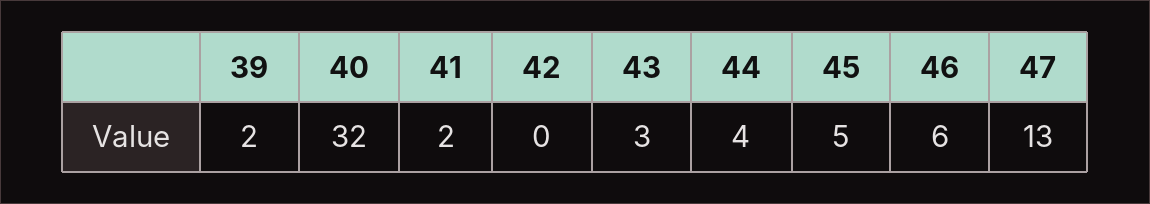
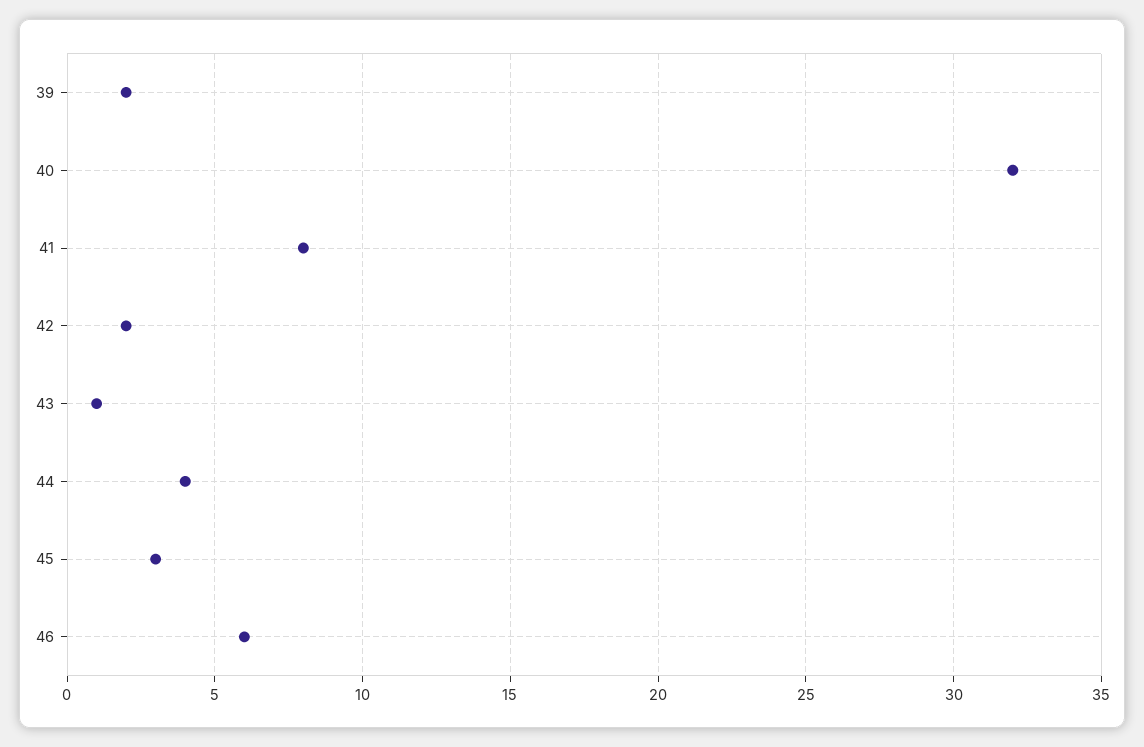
  {
    "39": 2,
    "40": 32,
-   "41": 2,
+   "41": 8,
-   "42": 0,
+   "42": 2,
-   "43": 3,
+   "43": 1,
    "44": 4,
-   "45": 5,
+   "45": 3,
-   "46": 6,
+   "46": 6
-   "47": 13
  }

